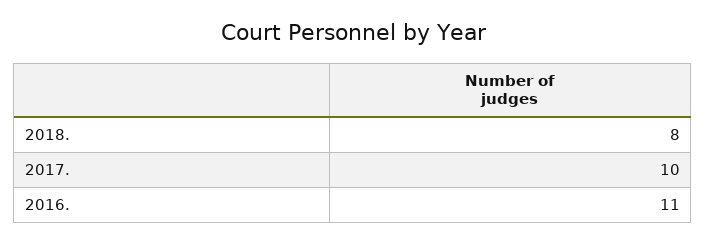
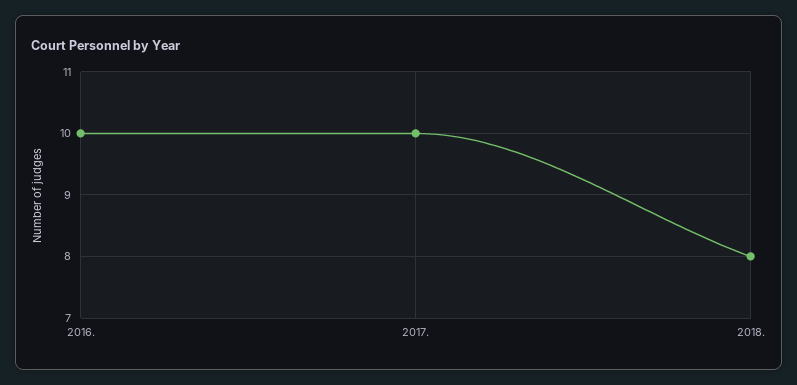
  {
    "2018.": 8,
    "2017.": 10,
-   "2016.": 11
+   "2016.": 10
  }

